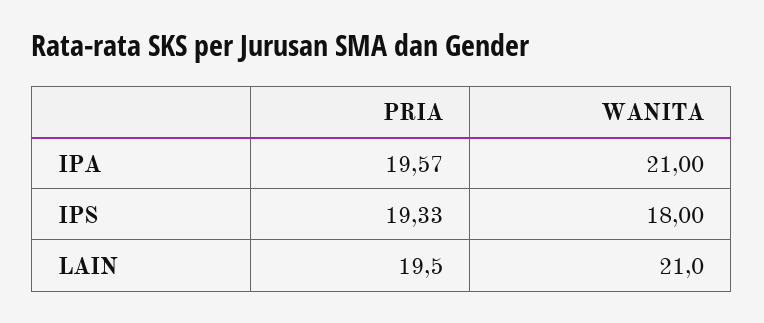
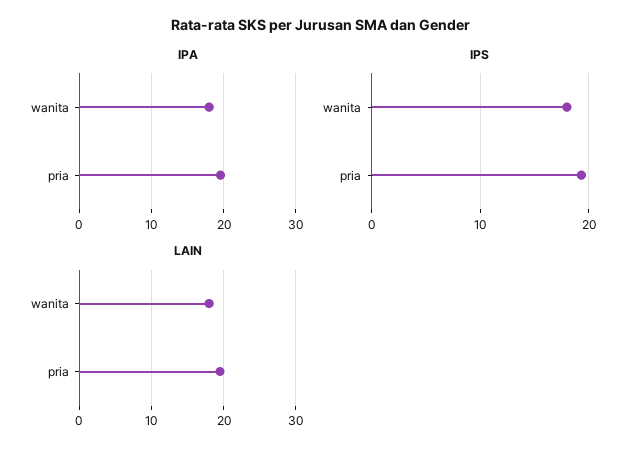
  {
    "IPA": {
      "PRIA": 19.57,
-     "WANITA": 21
+     "WANITA": 18
    },
    "IPS": {
      "PRIA": 19.33,
      "WANITA": 18
    },
    "LAIN": {
      "PRIA": 19.5,
-     "WANITA": 21
+     "WANITA": 18
    }
  }

